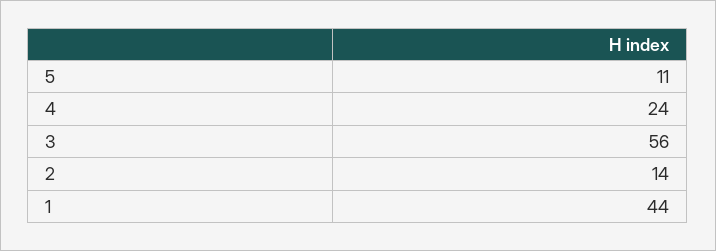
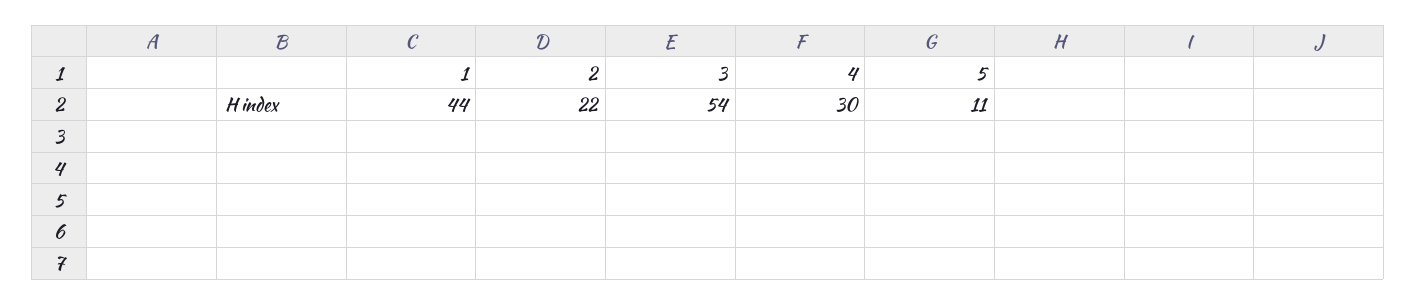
  {
    "5": 11,
-   "4": 24,
+   "4": 30,
-   "3": 56,
+   "3": 54,
-   "2": 14,
+   "2": 22,
    "1": 44
  }

